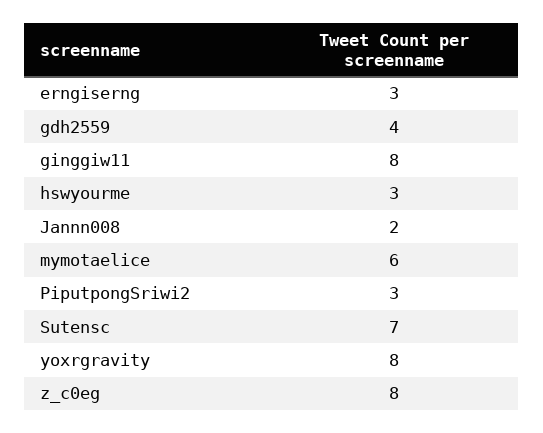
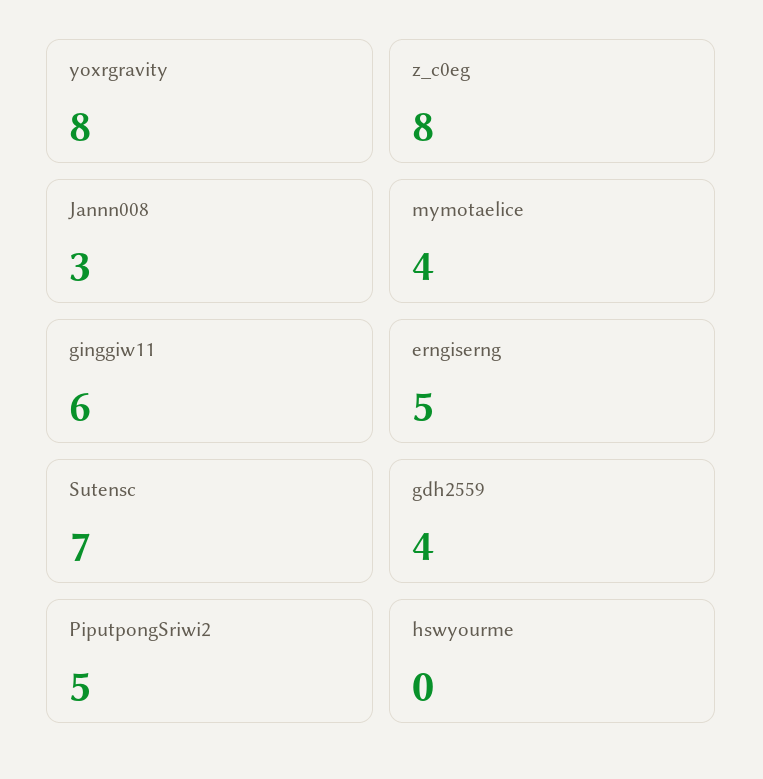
  {
-   "erngiserng": 3,
+   "erngiserng": 5,
    "gdh2559": 4,
-   "ginggiw11": 8,
+   "ginggiw11": 6,
-   "hswyourme": 3,
+   "hswyourme": 0,
-   "Jannn008": 2,
+   "Jannn008": 3,
-   "mymotaelice": 6,
+   "mymotaelice": 4,
-   "PiputpongSriwi2": 3,
+   "PiputpongSriwi2": 5,
    "Sutensc": 7,
    "yoxrgravity": 8,
    "z_c0eg": 8
  }

